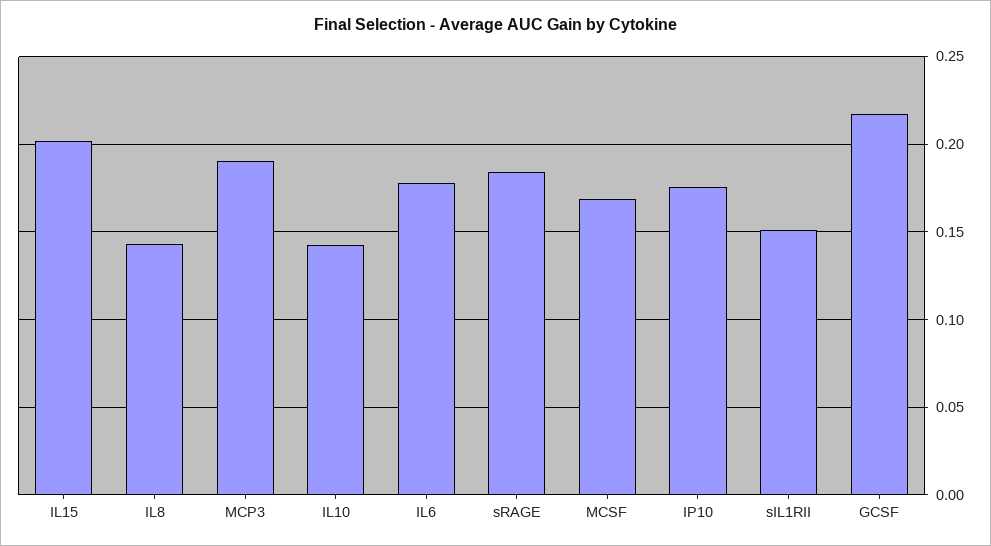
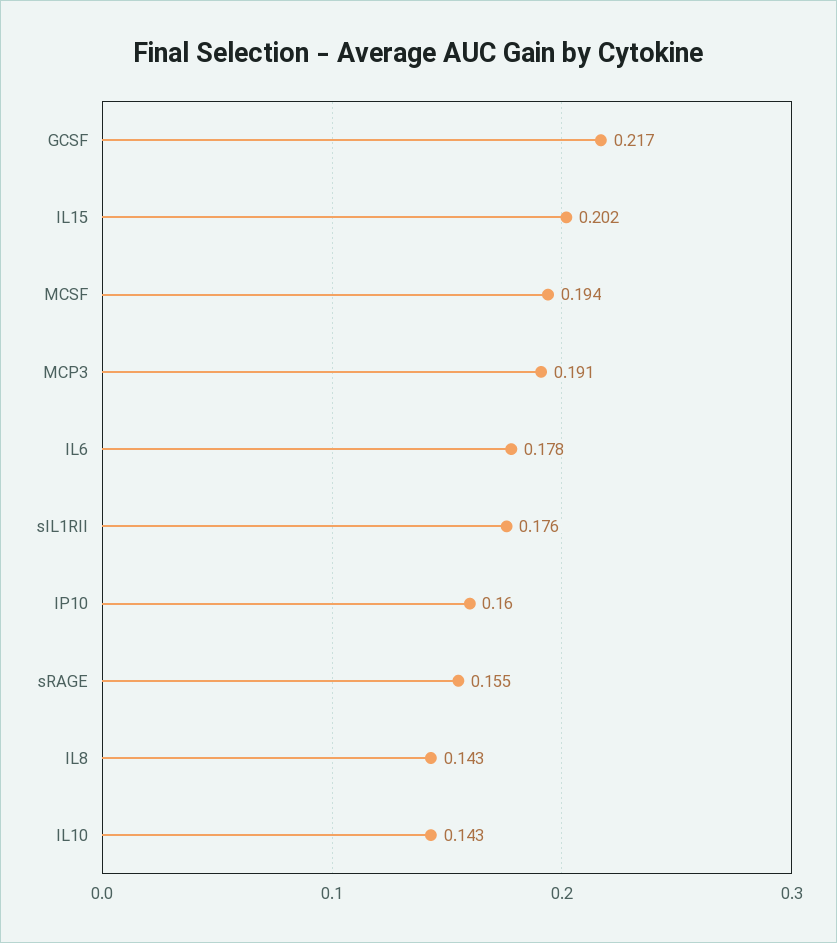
  {
    "IL15": 0.202,
    "IL8": 0.143,
    "MCP3": 0.191,
    "IL10": 0.143,
    "IL6": 0.178,
-   "sRAGE": 0.185,
+   "sRAGE": 0.155,
-   "MCSF": 0.17,
+   "MCSF": 0.194,
-   "IP10": 0.175,
+   "IP10": 0.16,
-   "sIL1RII": 0.15,
+   "sIL1RII": 0.176,
    "GCSF": 0.217
  }

